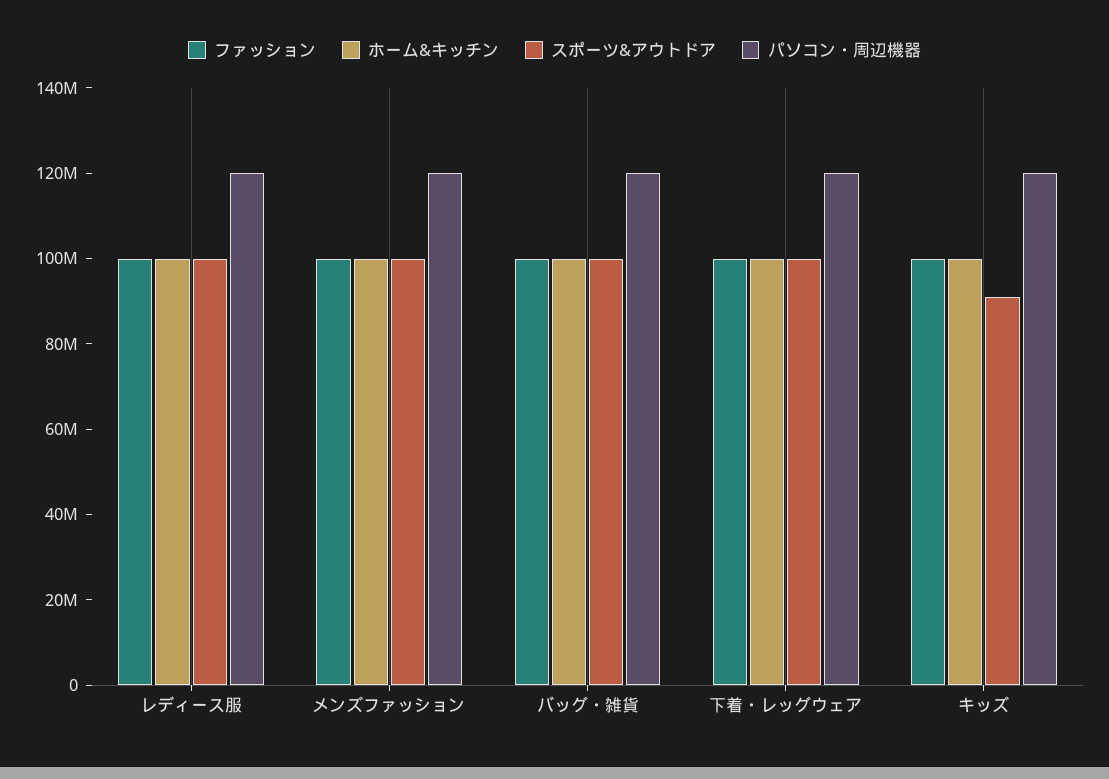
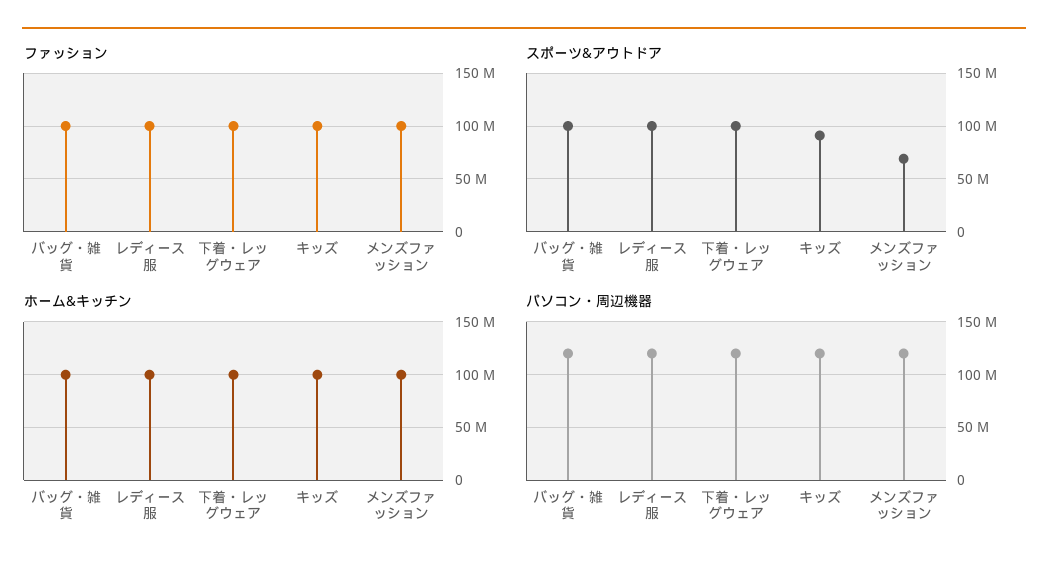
  {
    "ファッション": {
      "レディース服": 100000000,
      "メンズファッション": 100000000,
      "バッグ・雑貨": 100000000,
      "下着・レッグウェア": 100000000,
      "キッズ": 100000000
    },
    "ホーム&キッチン": {
      "レディース服": 100000000,
      "メンズファッション": 100000000,
      "バッグ・雑貨": 100000000,
      "下着・レッグウェア": 100000000,
      "キッズ": 100000000
    },
    "スポーツ&アウトドア": {
      "レディース服": 100000000,
-     "メンズファッション": 100000000,
+     "メンズファッション": 70000000,
      "バッグ・雑貨": 100000000,
      "下着・レッグウェア": 100000000,
      "キッズ": 90000000
    },
    "パソコン・周辺機器": {
      "レディース服": 120000000,
      "メンズファッション": 120000000,
      "バッグ・雑貨": 120000000,
      "下着・レッグウェア": 120000000,
      "キッズ": 120000000
    }
  }

